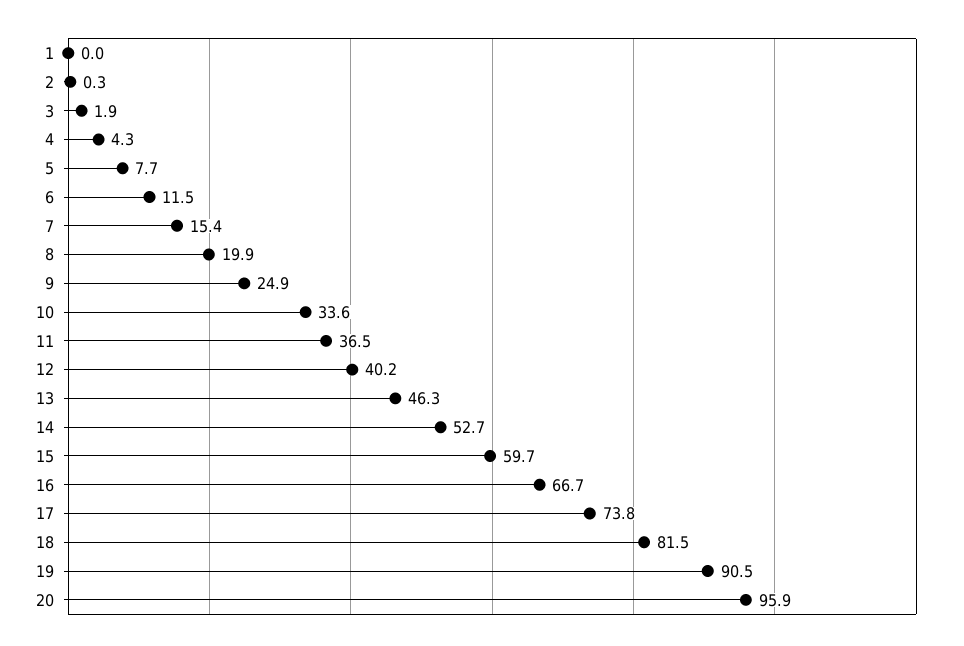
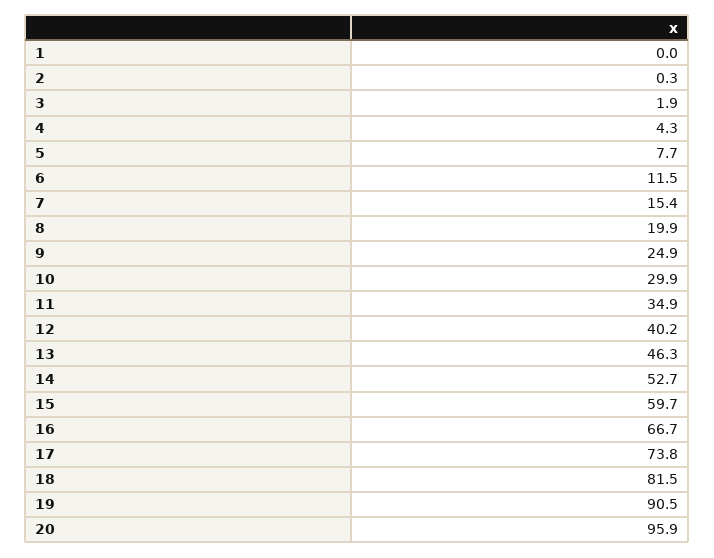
  {
    "1": 0,
    "2": 0.3,
    "3": 1.9,
    "4": 4.3,
    "5": 7.7,
    "6": 11.5,
    "7": 15.4,
    "8": 19.9,
    "9": 24.9,
-   "10": 33.6,
+   "10": 29.9,
-   "11": 36.5,
+   "11": 34.9,
    "12": 40.2,
    "13": 46.3,
    "14": 52.7,
    "15": 59.7,
    "16": 66.7,
    "17": 73.8,
    "18": 81.5,
    "19": 90.5,
    "20": 95.9
  }

